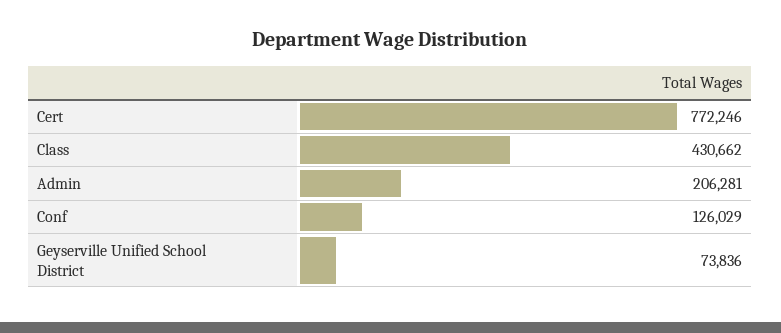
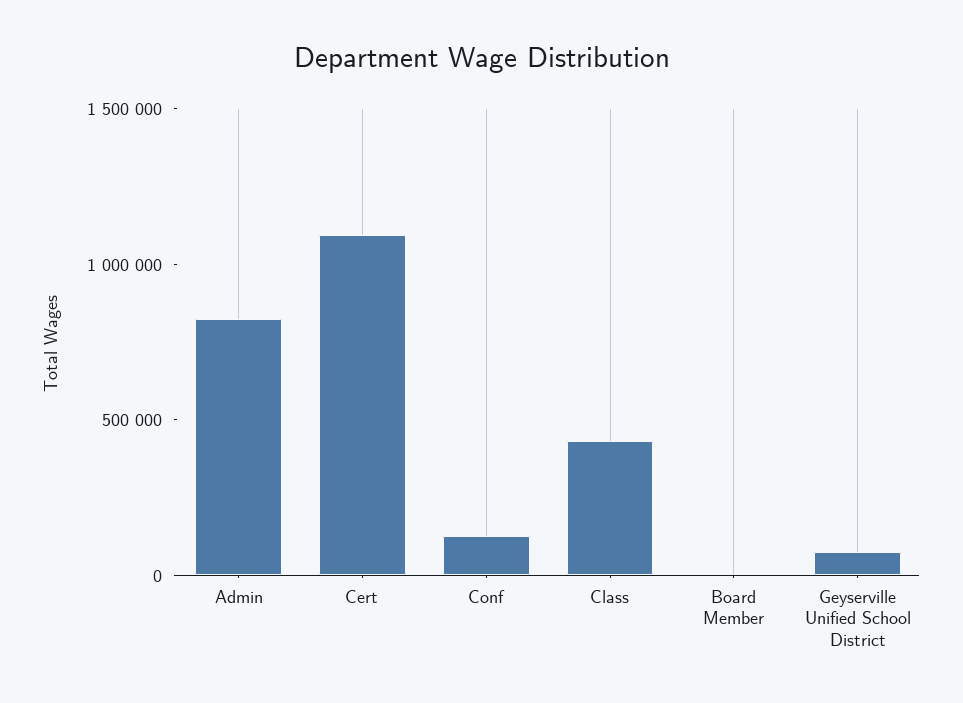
  {
-   "Cert": 772246,
+   "Cert": 1100000,
    "Class": 430662,
-   "Admin": 206281,
+   "Admin": 800000,
    "Conf": 126029,
-   "Geyserville Unified School District": 73836
+   "Geyserville Unified School District": 73836,
+   "Board Member": 0
  }

